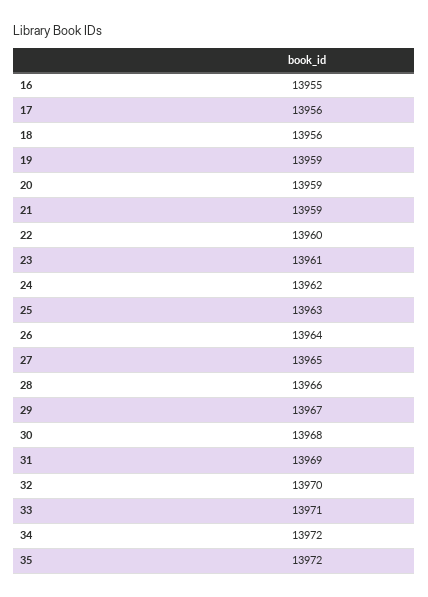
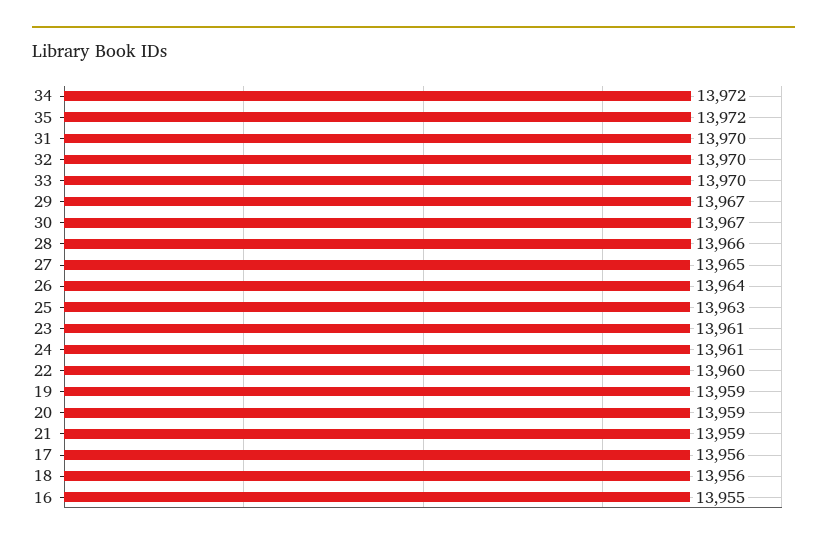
  {
    "16": 13955,
    "17": 13956,
    "18": 13956,
    "19": 13959,
    "20": 13959,
    "21": 13959,
    "22": 13960,
    "23": 13961,
-   "24": 13962,
+   "24": 13961,
    "25": 13963,
    "26": 13964,
    "27": 13965,
    "28": 13966,
    "29": 13967,
-   "30": 13968,
+   "30": 13967,
-   "31": 13969,
+   "31": 13970,
    "32": 13970,
-   "33": 13971,
+   "33": 13970,
    "34": 13972,
    "35": 13972
  }

